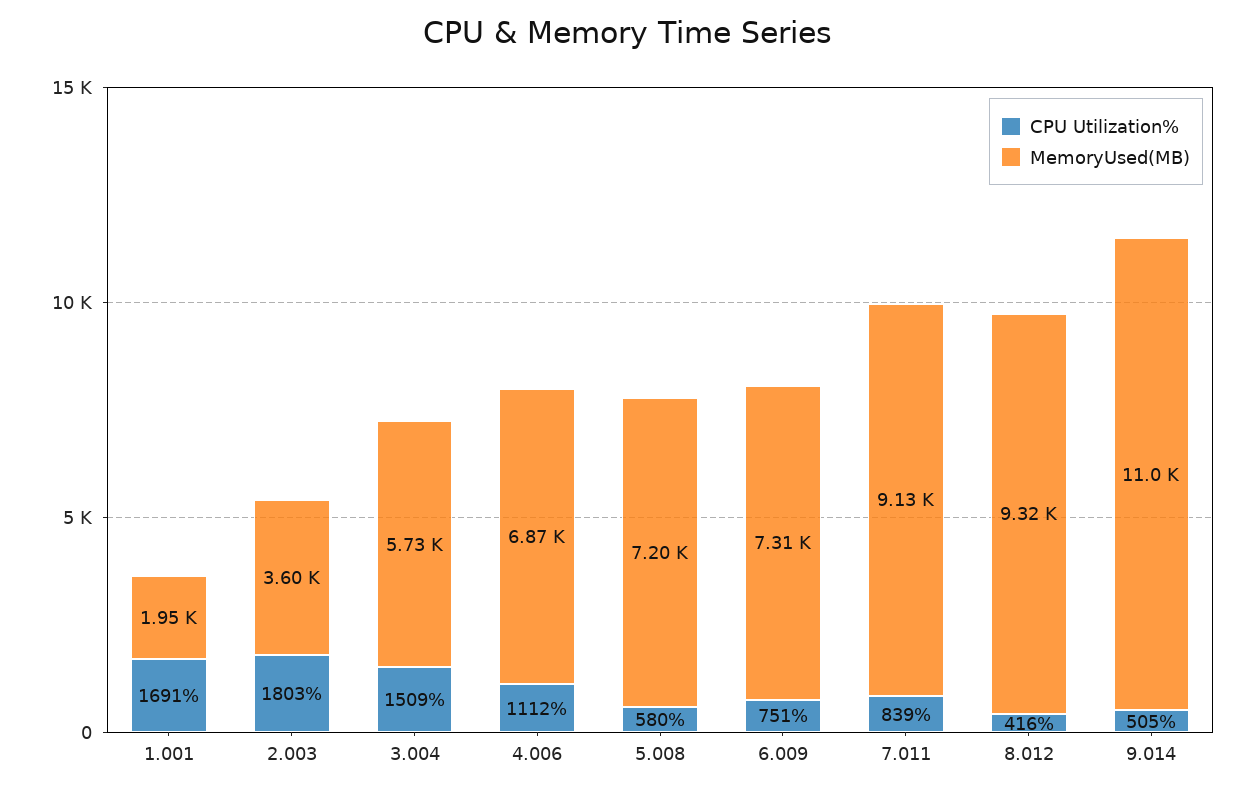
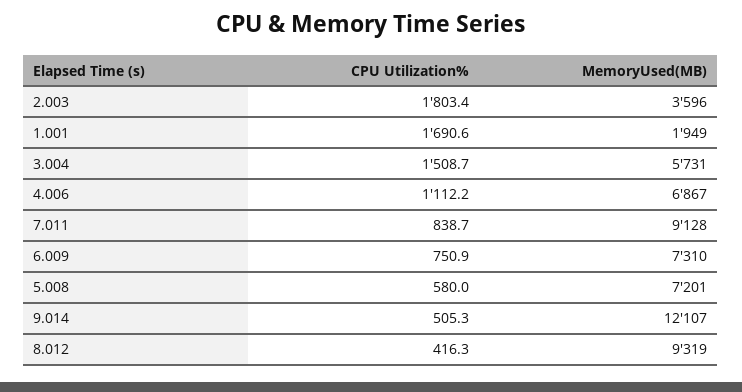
  {
    "CPU Utilization%": {
      "1.001": 1690.6,
      "2.003": 1803.4,
      "3.004": 1508.7,
      "4.006": 1112.2,
      "5.008": 580,
      "6.009": 750.9,
      "7.011": 838.7,
      "8.012": 416.3,
      "9.014": 505.3
    },
    "MemoryUsed(MB)": {
      "1.001": 1949,
      "2.003": 3596,
      "3.004": 5731,
      "4.006": 6867,
      "5.008": 7201,
      "6.009": 7310,
      "7.011": 9128,
      "8.012": 9319,
-     "9.014": 11000
+     "9.014": 12107
    }
  }

